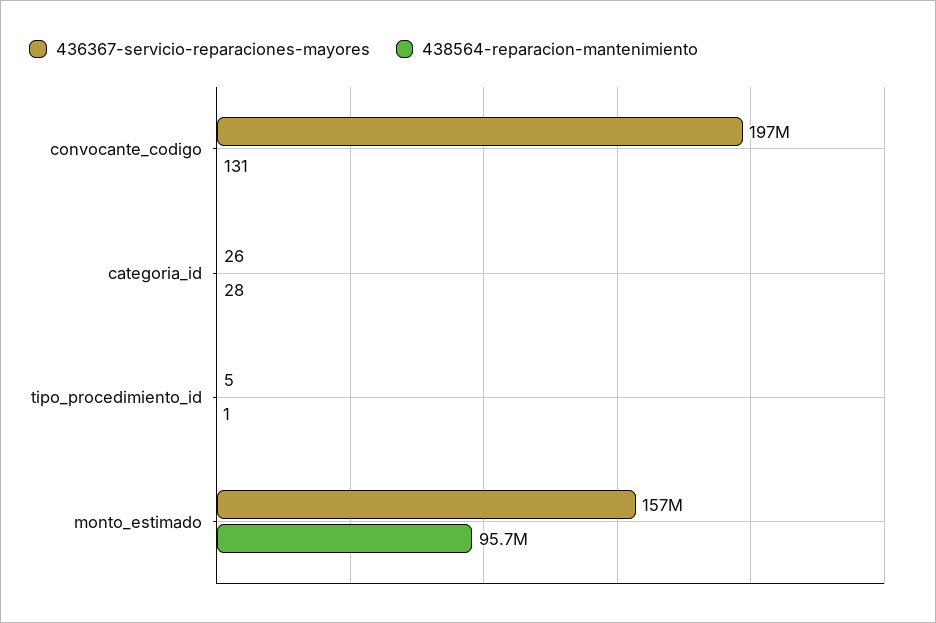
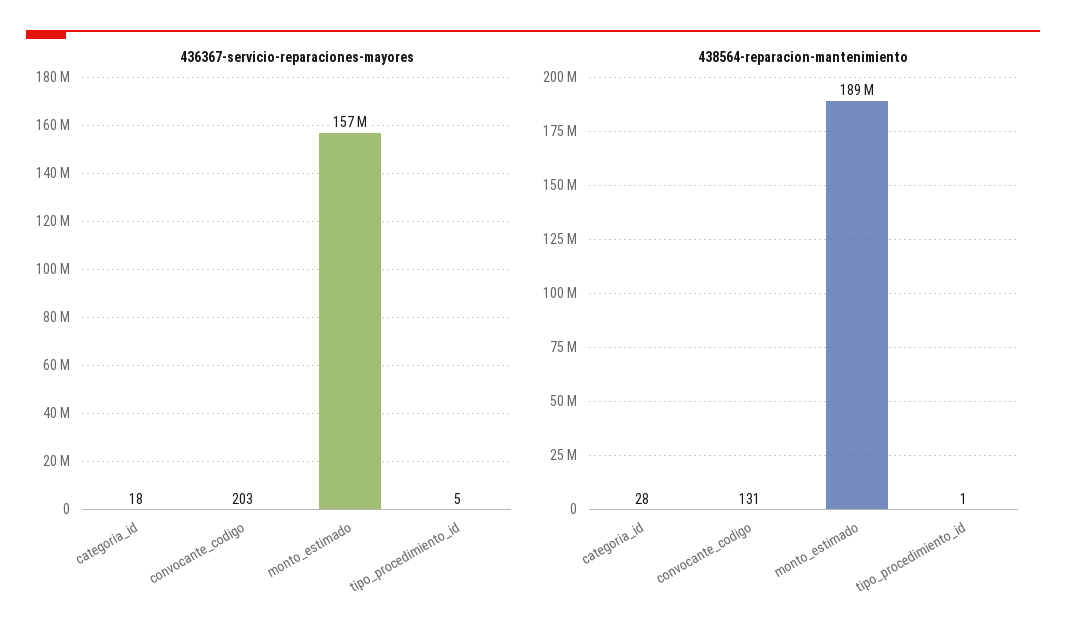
  {
    "436367-servicio-reparaciones-mayores": {
-     "convocante_codigo": 197000000,
+     "convocante_codigo": 203,
-     "categoria_id": 26,
+     "categoria_id": 18,
      "tipo_procedimiento_id": 5,
      "monto_estimado": 157000000
    },
    "438564-reparacion-mantenimiento": {
      "convocante_codigo": 131,
      "categoria_id": 28,
      "tipo_procedimiento_id": 1,
-     "monto_estimado": 95700000
+     "monto_estimado": 189000000
    }
  }

